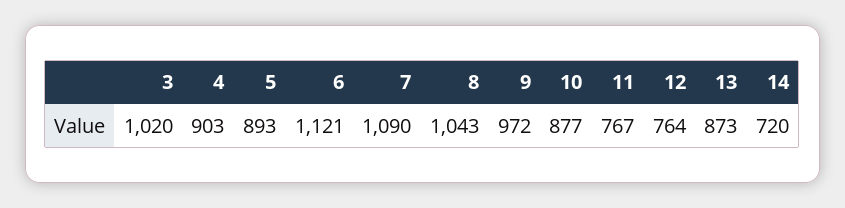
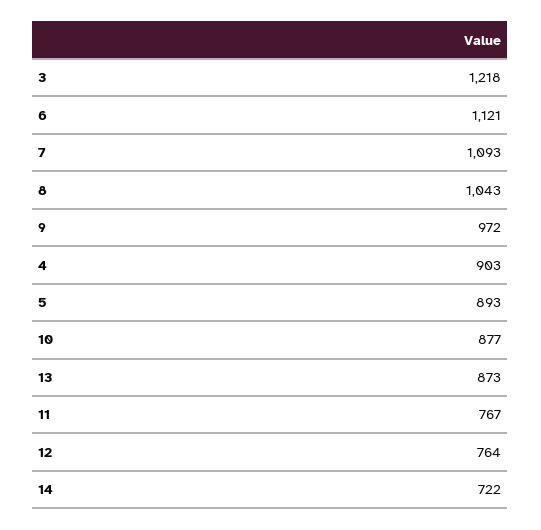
  {
-   "3": 1020,
+   "3": 1218,
    "4": 903,
    "5": 893,
    "6": 1121,
-   "7": 1090,
+   "7": 1093,
    "8": 1043,
    "9": 972,
    "10": 877,
    "11": 767,
    "12": 764,
    "13": 873,
-   "14": 720
+   "14": 722
  }

